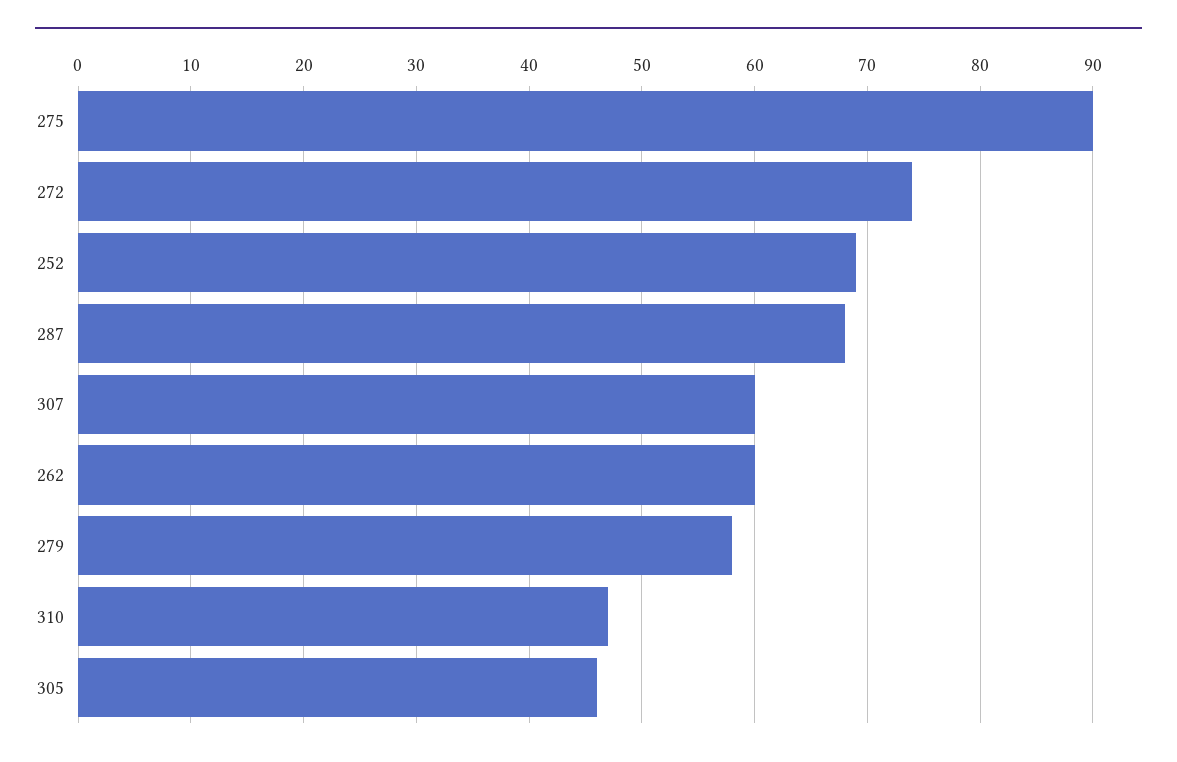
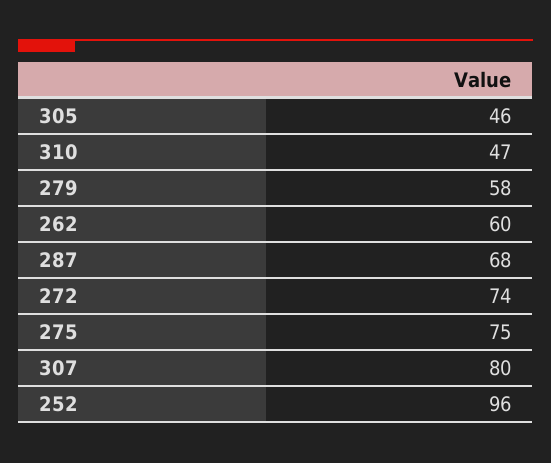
  {
-   "275": 90,
+   "275": 75,
    "272": 74,
-   "252": 69,
+   "252": 96,
    "287": 68,
-   "307": 60,
+   "307": 80,
    "262": 60,
    "279": 58,
    "310": 47,
    "305": 46
  }

